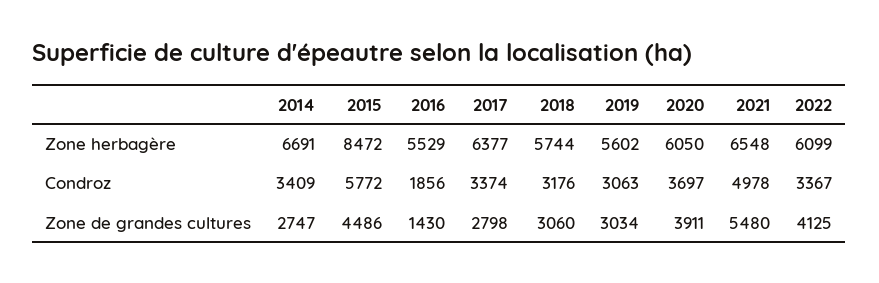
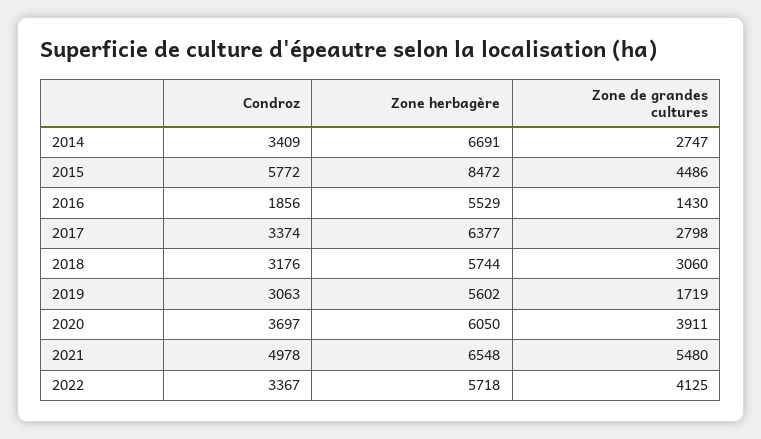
  {
    "2014": {
      "Zone herbagère": 6691,
      "Condroz": 3409,
      "Zone de grandes cultures": 2747
    },
    "2015": {
      "Zone herbagère": 8472,
      "Condroz": 5772,
      "Zone de grandes cultures": 4486
    },
    "2016": {
      "Zone herbagère": 5529,
      "Condroz": 1856,
      "Zone de grandes cultures": 1430
    },
    "2017": {
      "Zone herbagère": 6377,
      "Condroz": 3374,
      "Zone de grandes cultures": 2798
    },
    "2018": {
      "Zone herbagère": 5744,
      "Condroz": 3176,
      "Zone de grandes cultures": 3060
    },
    "2019": {
      "Zone herbagère": 5602,
      "Condroz": 3063,
-     "Zone de grandes cultures": 3034
+     "Zone de grandes cultures": 1719
    },
    "2020": {
      "Zone herbagère": 6050,
      "Condroz": 3697,
      "Zone de grandes cultures": 3911
    },
    "2021": {
      "Zone herbagère": 6548,
      "Condroz": 4978,
      "Zone de grandes cultures": 5480
    },
    "2022": {
-     "Zone herbagère": 6099,
+     "Zone herbagère": 5718,
      "Condroz": 3367,
      "Zone de grandes cultures": 4125
    }
  }

